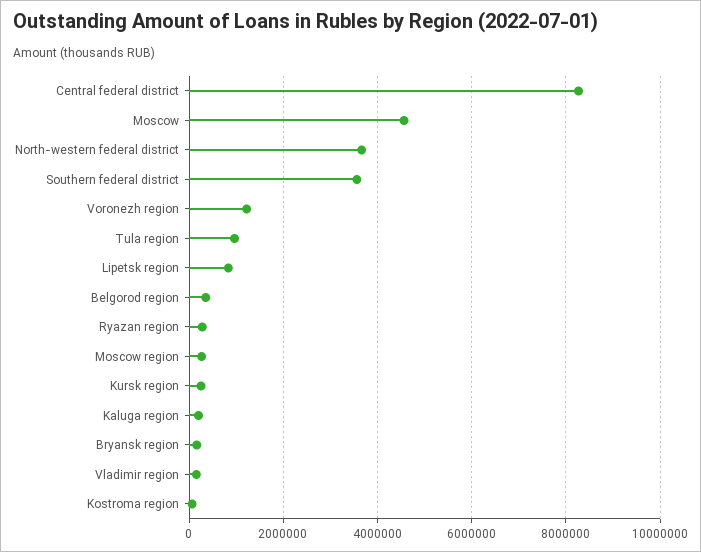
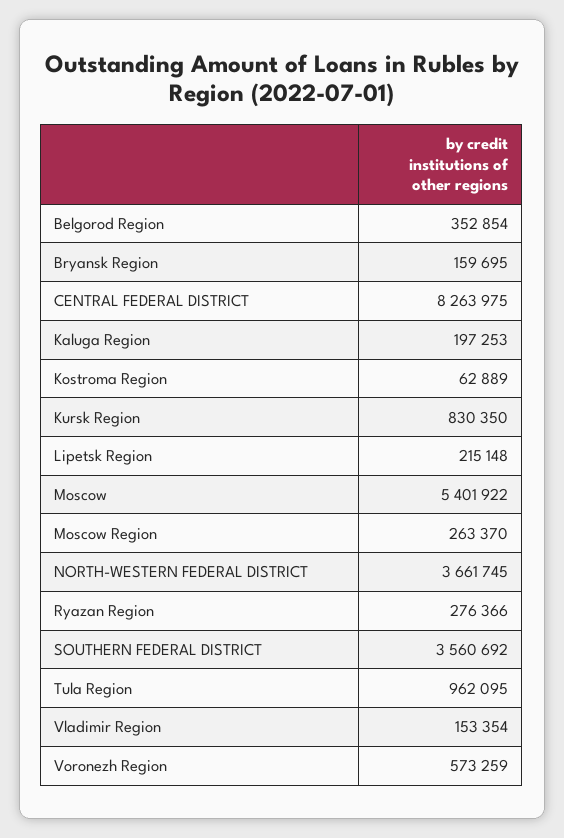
  {
    "Central federal district": 8263975,
-   "Moscow": 4600000,
+   "Moscow": 5401922,
    "North-western federal district": 3661745,
    "Southern federal district": 3560692,
-   "Voronezh region": 1200000,
+   "Voronezh region": 573259,
    "Tula region": 962095,
-   "Lipetsk region": 800000,
+   "Lipetsk region": 215148,
    "Belgorod region": 352854,
    "Ryazan region": 276366,
    "Moscow region": 263370,
-   "Kursk region": 200000,
+   "Kursk region": 830350,
    "Kaluga region": 197253,
    "Bryansk region": 159695,
    "Vladimir region": 153354,
    "Kostroma region": 62889
  }

